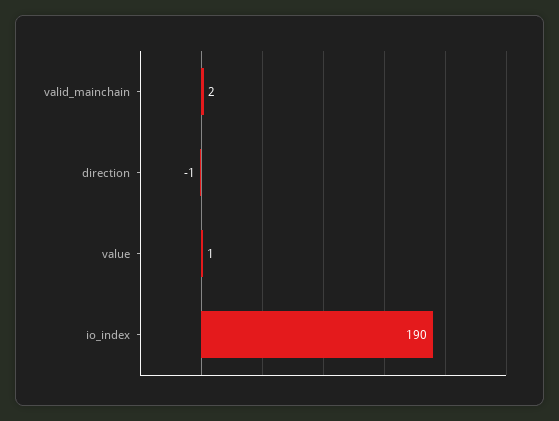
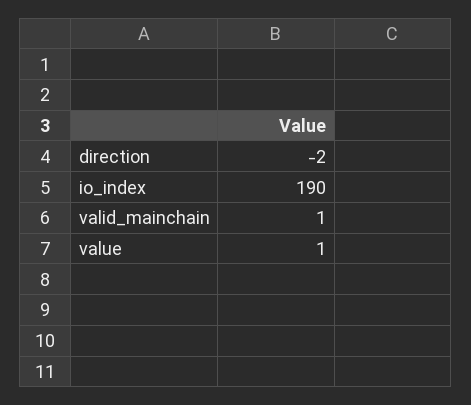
  {
-   "valid_mainchain": 2,
+   "valid_mainchain": 1,
-   "direction": -1,
+   "direction": -2,
    "value": 1,
    "io_index": 190
  }

